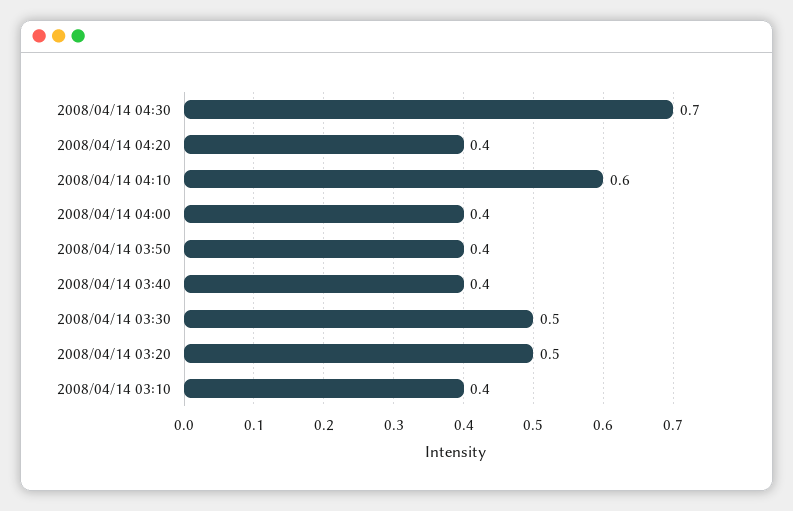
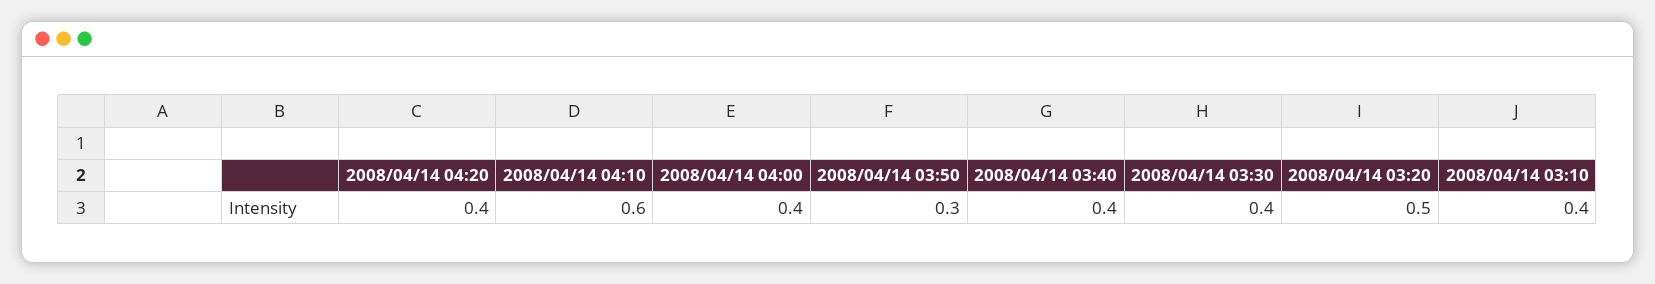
  {
-   "2008/04/14 04:30": 0.7,
    "2008/04/14 04:20": 0.4,
    "2008/04/14 04:10": 0.6,
    "2008/04/14 04:00": 0.4,
-   "2008/04/14 03:50": 0.4,
+   "2008/04/14 03:50": 0.3,
    "2008/04/14 03:40": 0.4,
-   "2008/04/14 03:30": 0.5,
+   "2008/04/14 03:30": 0.4,
    "2008/04/14 03:20": 0.5,
    "2008/04/14 03:10": 0.4
  }

